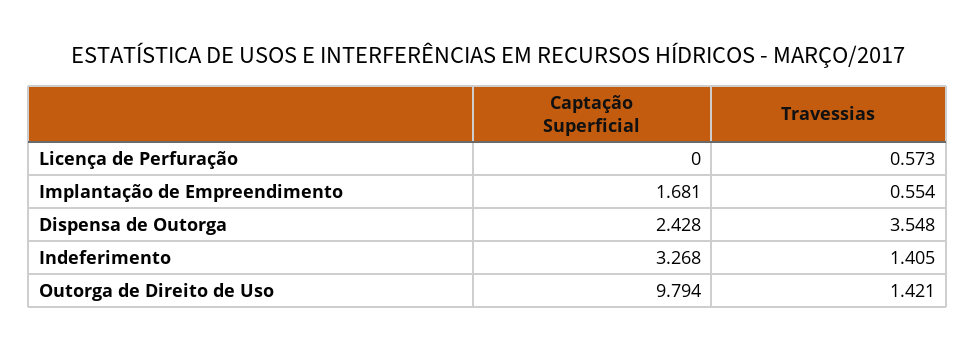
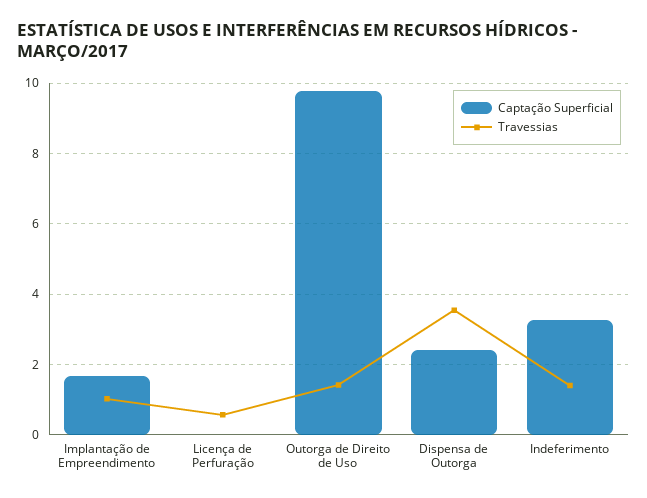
  {
    "Captação Superficial": {
      "Licença de Perfuração": 0,
      "Implantação de Empreendimento": 1.681,
      "Dispensa de Outorga": 2.428,
      "Indeferimento": 3.268,
      "Outorga de Direito de Uso": 9.794
    },
    "Travessias": {
      "Licença de Perfuração": 0.573,
-     "Implantação de Empreendimento": 0.554,
+     "Implantação de Empreendimento": 1,
      "Dispensa de Outorga": 3.548,
      "Indeferimento": 1.405,
      "Outorga de Direito de Uso": 1.421
    }
  }

